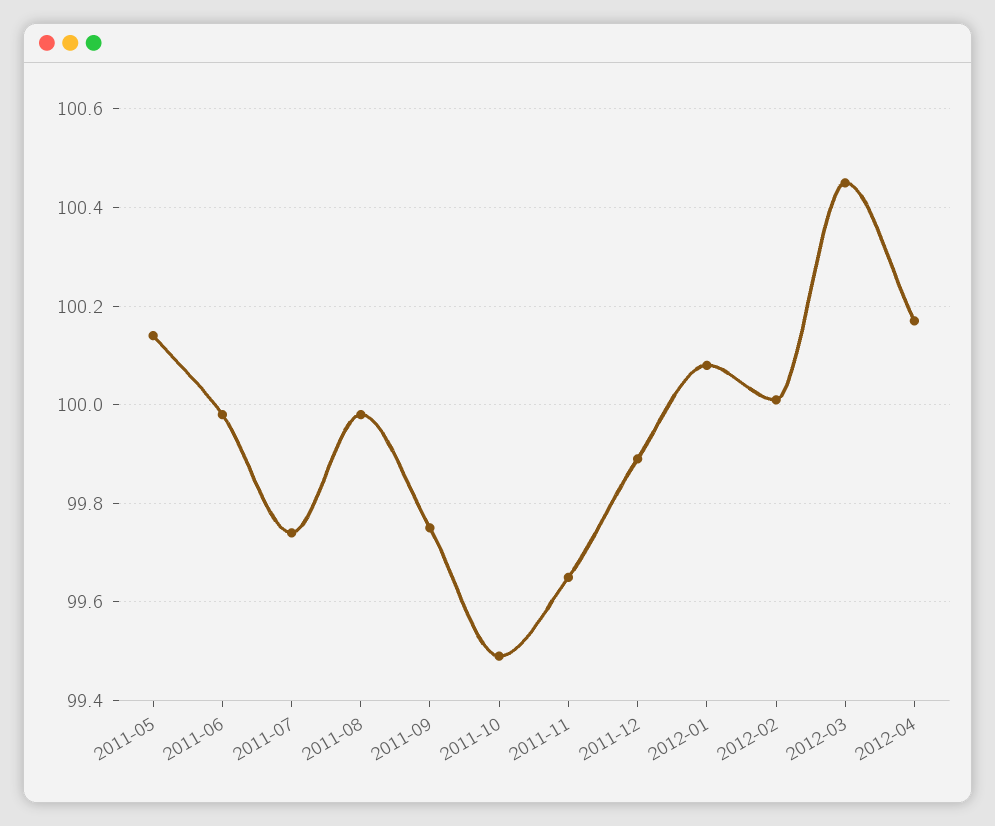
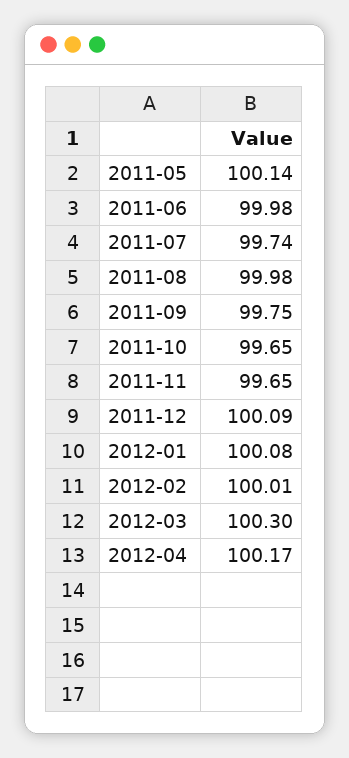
  {
    "2011-05": 100.14,
    "2011-06": 99.98,
    "2011-07": 99.74,
    "2011-08": 99.98,
    "2011-09": 99.75,
-   "2011-10": 99.5,
+   "2011-10": 99.65,
    "2011-11": 99.65,
-   "2011-12": 99.9,
+   "2011-12": 100.09,
    "2012-01": 100.08,
    "2012-02": 100.01,
-   "2012-03": 100.45,
+   "2012-03": 100.3,
    "2012-04": 100.17
  }

